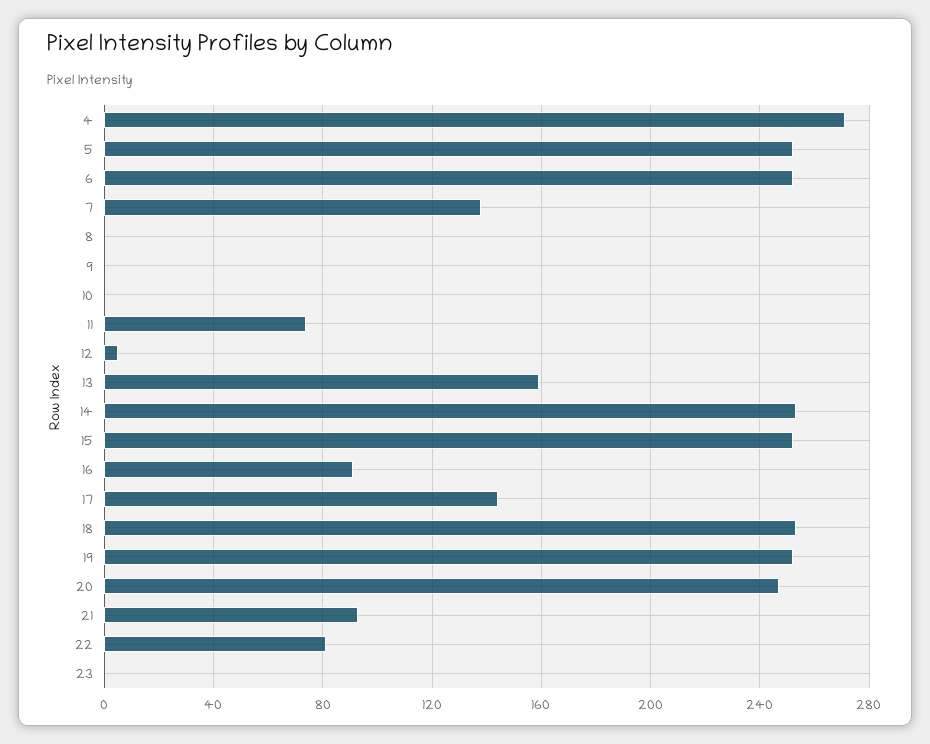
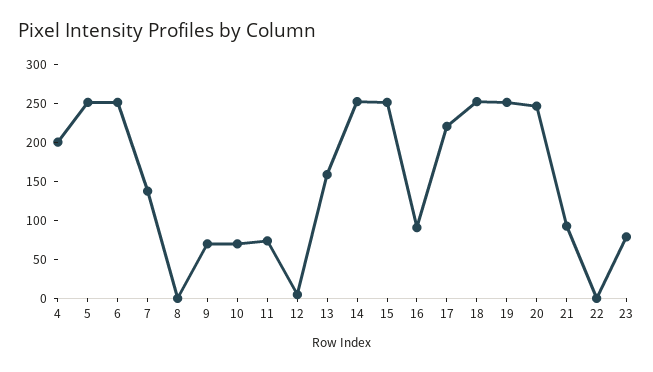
  {
-   "4": 270,
+   "4": 200,
    "5": 250,
    "6": 250,
    "7": 140,
    "8": 0,
-   "9": 0,
+   "9": 75,
-   "10": 0,
+   "10": 75,
    "11": 75,
    "12": 5,
    "13": 160,
    "14": 255,
    "15": 250,
    "16": 90,
-   "17": 145,
+   "17": 225,
    "18": 255,
    "19": 250,
    "20": 245,
    "21": 95,
-   "22": 80,
+   "22": 0,
-   "23": 0
+   "23": 75
  }

